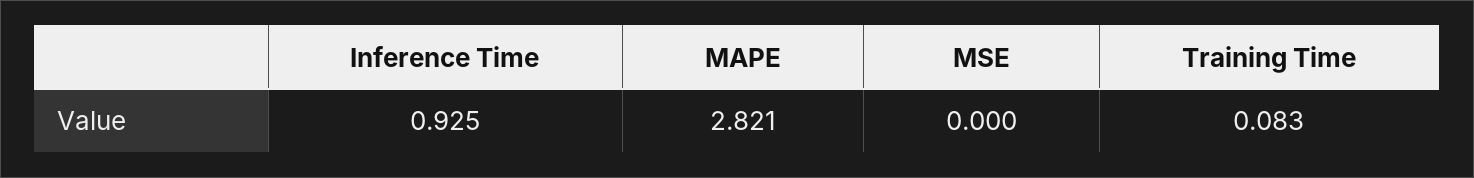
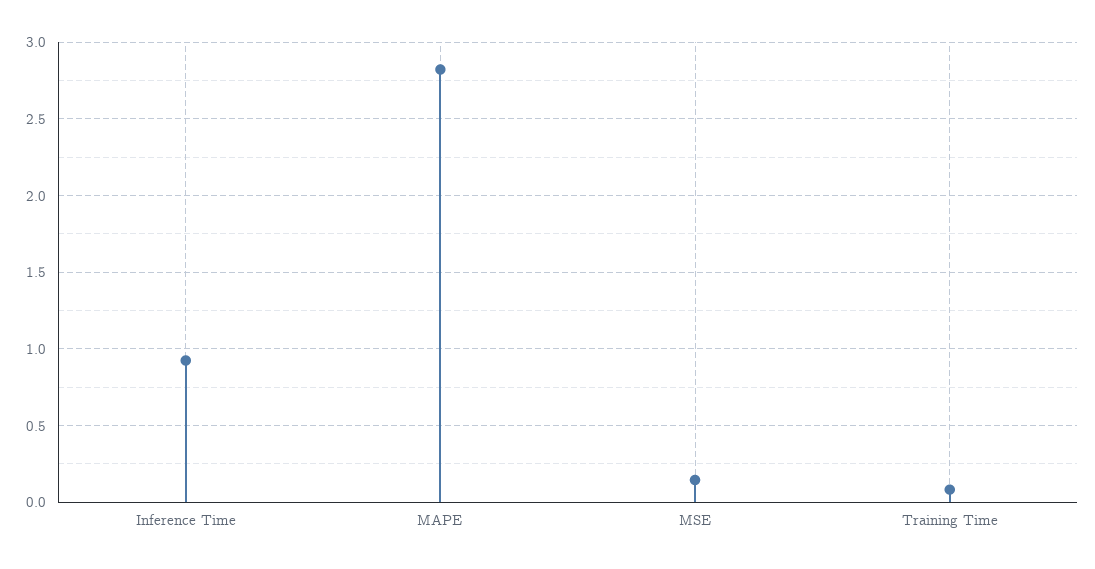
  {
    "Inference Time": 0.925,
    "MAPE": 2.821,
-   "MSE": 0,
+   "MSE": 0.15,
    "Training Time": 0.083
  }

